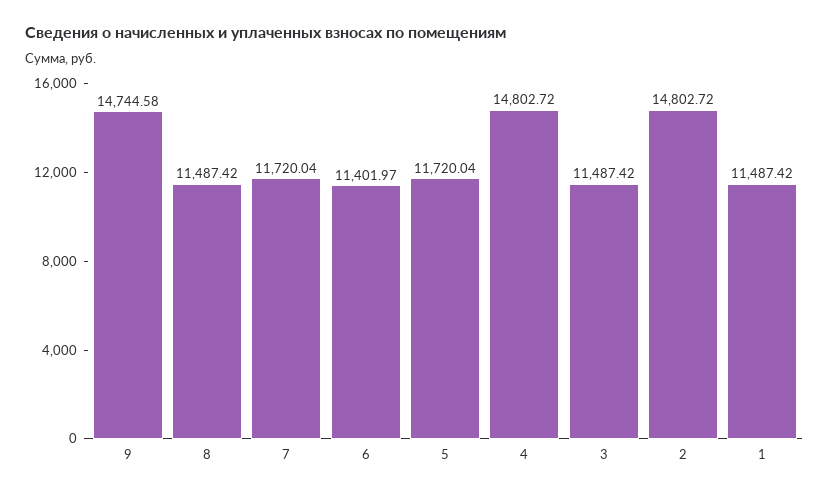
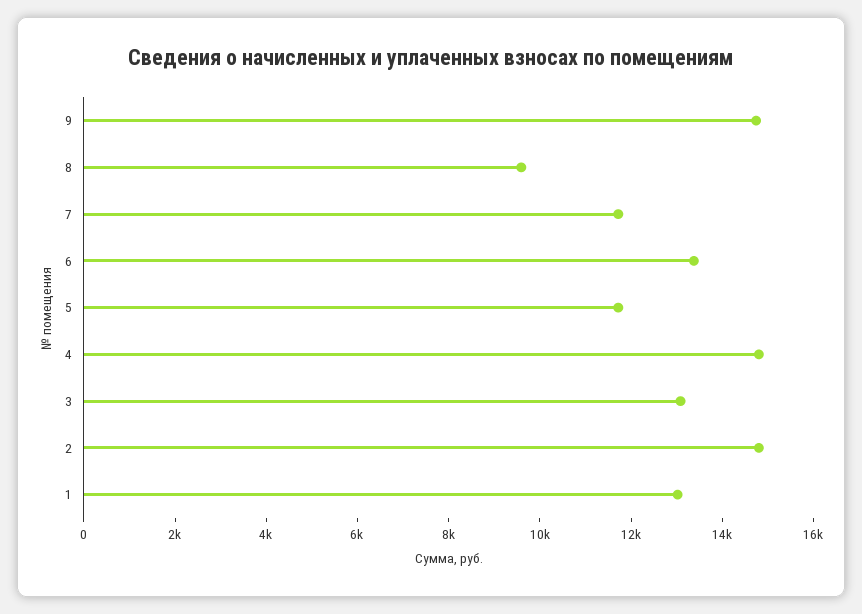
  {
    "9": 14744.58,
-   "8": 11487.42,
+   "8": 9500,
    "7": 11720.04,
-   "6": 11401.97,
+   "6": 13500,
    "5": 11720.04,
    "4": 14802.72,
-   "3": 11487.42,
+   "3": 13000,
    "2": 14802.72,
-   "1": 11487.42
+   "1": 13000
  }

